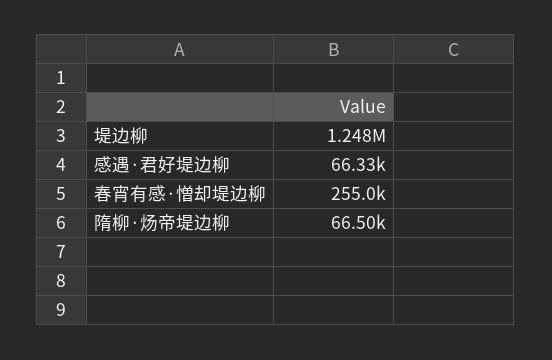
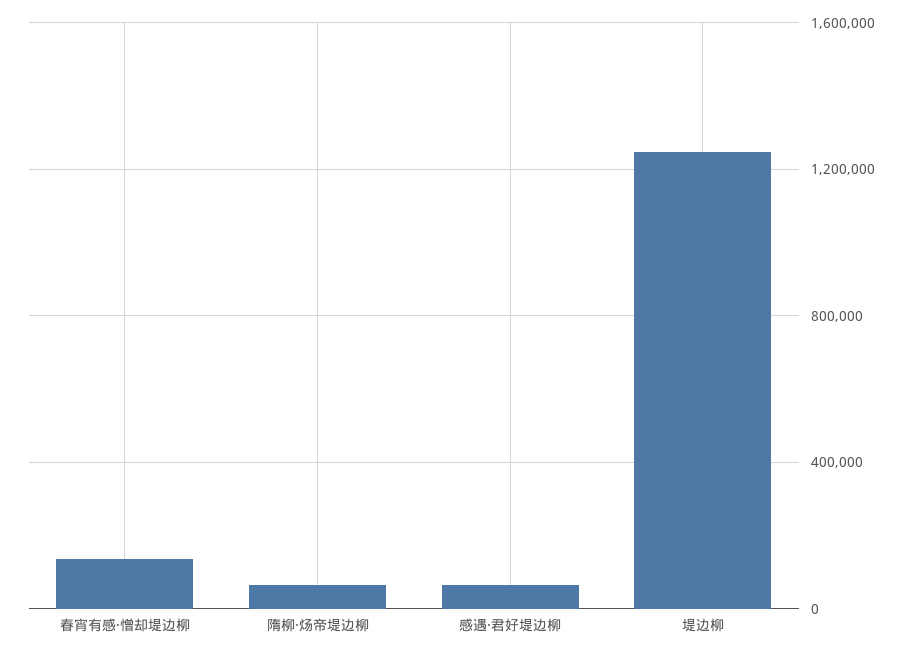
  {
    "堤边柳": 1248000,
    "感遇·君好堤边柳": 66330,
-   "春宵有感·憎却堤边柳": 255000,
+   "春宵有感·憎却堤边柳": 150000,
    "隋柳·炀帝堤边柳": 66500
  }

